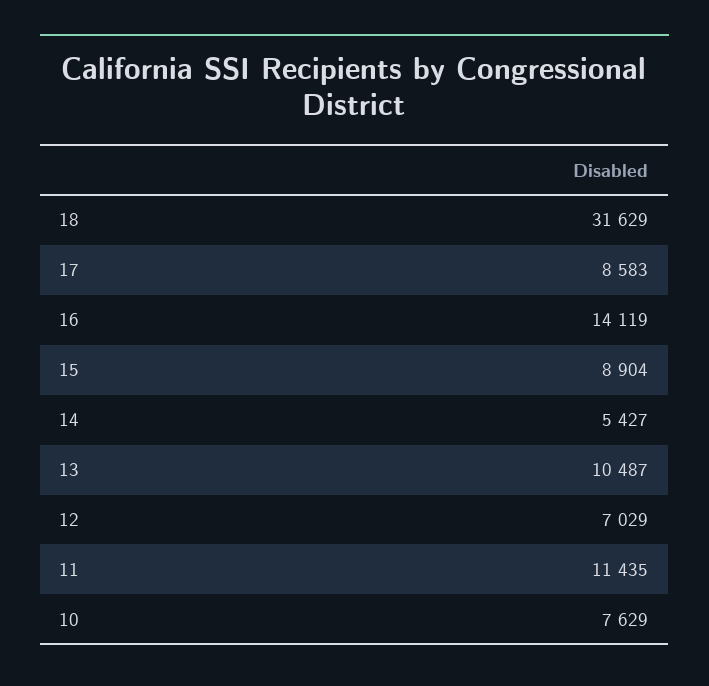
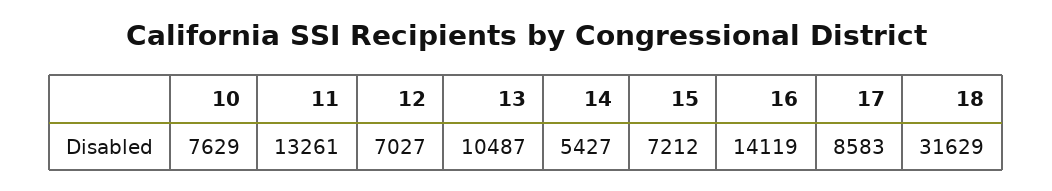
  {
    "18": 31629,
    "17": 8583,
    "16": 14119,
-   "15": 8904,
+   "15": 7212,
    "14": 5427,
    "13": 10487,
-   "12": 7029,
+   "12": 7027,
-   "11": 11435,
+   "11": 13261,
    "10": 7629
  }

